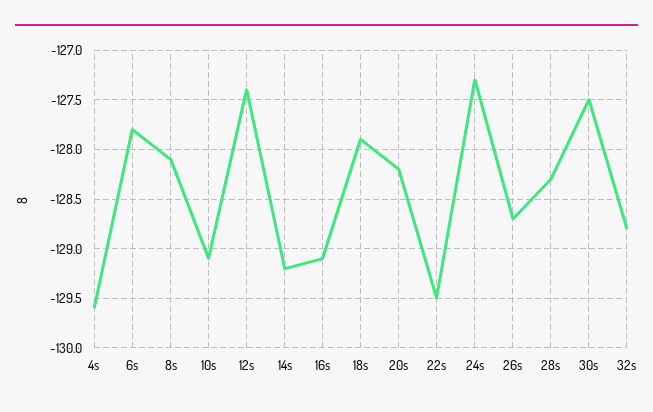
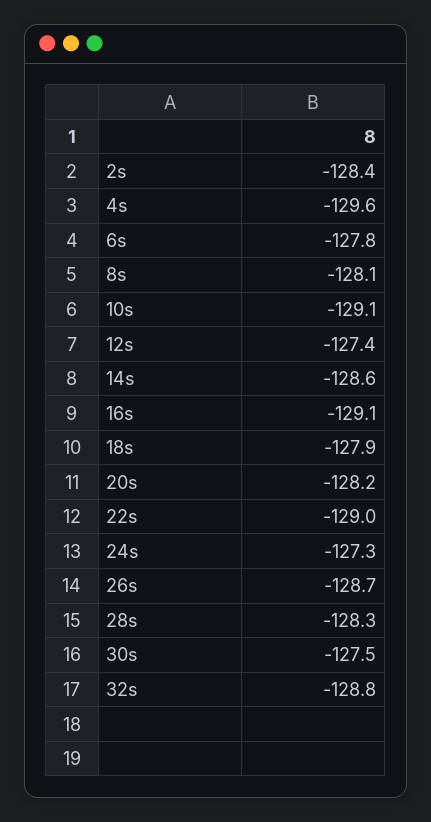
  {
    "4s": -129.6,
    "6s": -127.8,
    "8s": -128.1,
    "10s": -129.1,
    "12s": -127.4,
-   "14s": -129.2,
+   "14s": -128.6,
    "16s": -129.1,
    "18s": -127.9,
    "20s": -128.2,
-   "22s": -129.5,
+   "22s": -129,
    "24s": -127.3,
    "26s": -128.7,
    "28s": -128.3,
    "30s": -127.5,
-   "32s": -128.8
+   "32s": -128.8,
+   "2s": -128.4
  }

